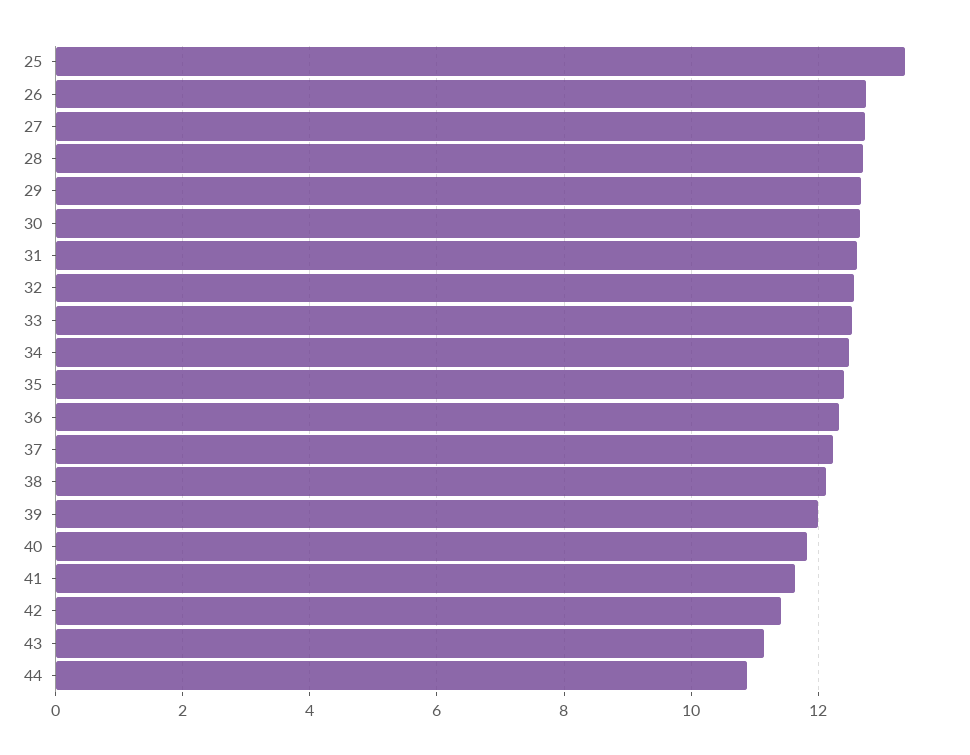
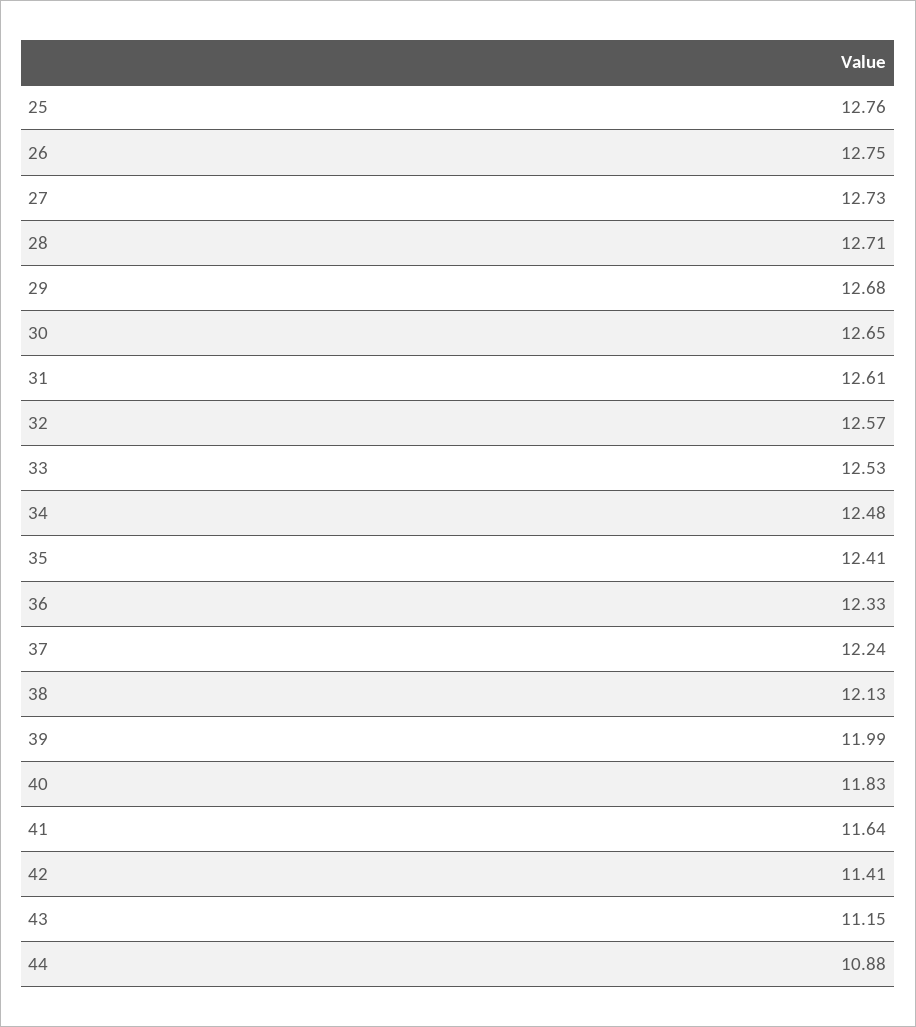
  {
-   "25": 13.4,
+   "25": 12.76,
    "26": 12.75,
    "27": 12.73,
    "28": 12.71,
    "29": 12.68,
    "30": 12.65,
    "31": 12.61,
    "32": 12.57,
    "33": 12.53,
    "34": 12.48,
    "35": 12.41,
    "36": 12.33,
    "37": 12.24,
    "38": 12.13,
    "39": 11.99,
    "40": 11.83,
    "41": 11.64,
    "42": 11.41,
    "43": 11.15,
    "44": 10.88
  }

